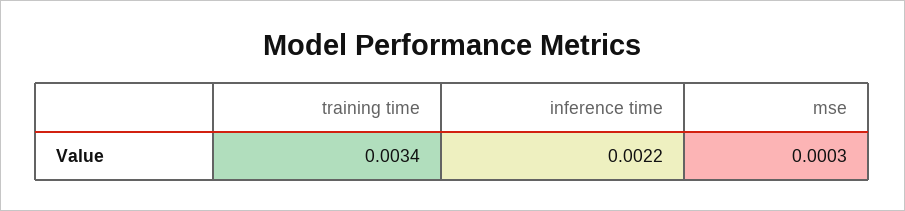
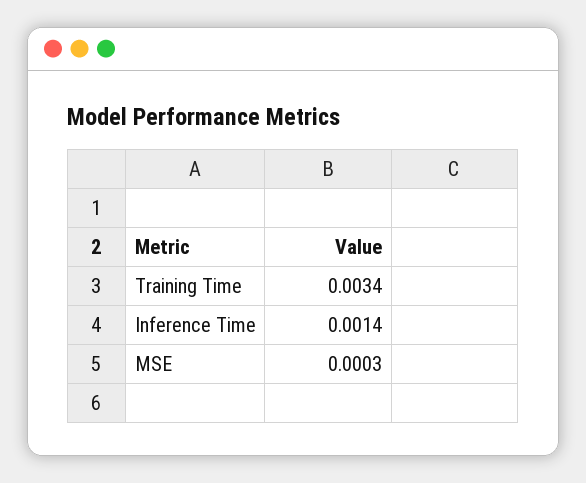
  {
    "training time": 0.0034,
-   "inference time": 0.0022,
+   "inference time": 0.0014,
    "mse": 0.0003
  }

